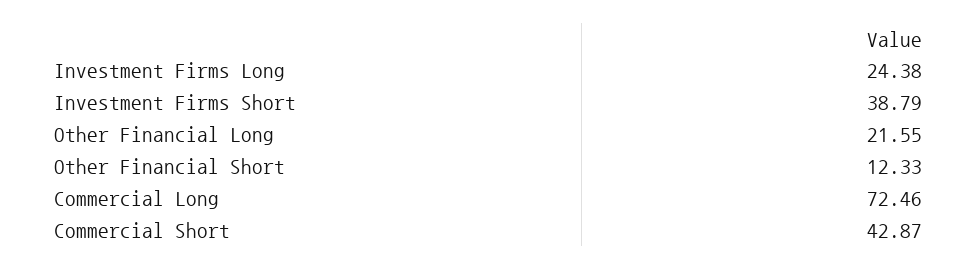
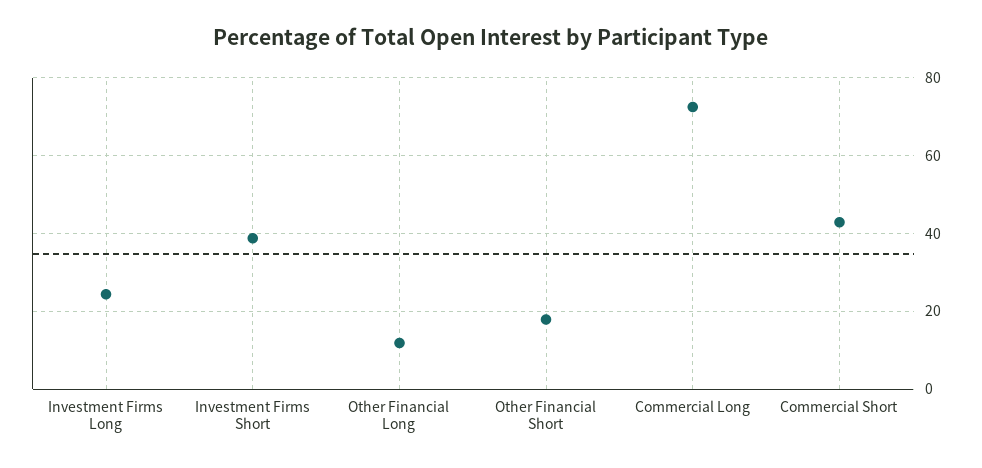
  {
    "Investment Firms Long": 24.38,
    "Investment Firms Short": 38.79,
-   "Other Financial Long": 21.55,
+   "Other Financial Long": 12,
-   "Other Financial Short": 12.33,
+   "Other Financial Short": 18,
    "Commercial Long": 72.46,
    "Commercial Short": 42.87
  }

